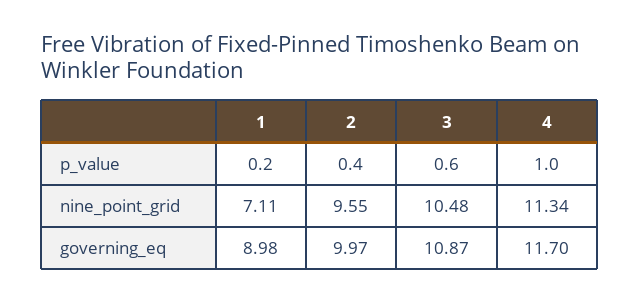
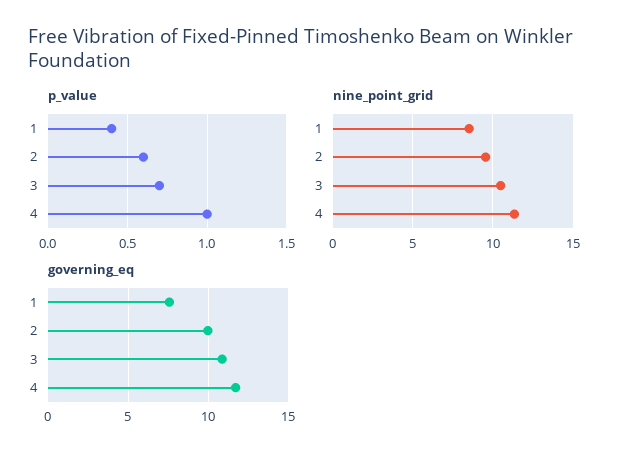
  {
    "p_value": {
-     "1": 0.2,
+     "1": 0.4,
-     "2": 0.4,
+     "2": 0.6,
-     "3": 0.6,
+     "3": 0.7,
      "4": 1
    },
    "nine_point_grid": {
-     "1": 7.11,
+     "1": 8.5,
      "2": 9.55,
      "3": 10.48,
      "4": 11.34
    },
    "governing_eq": {
-     "1": 8.98,
+     "1": 7.5,
      "2": 9.97,
      "3": 10.87,
      "4": 11.7
    }
  }

